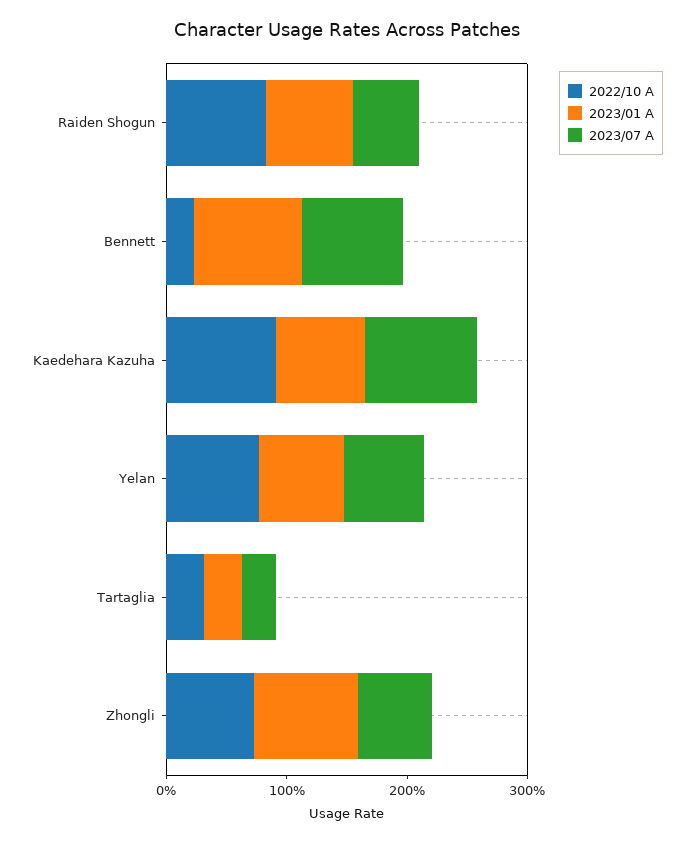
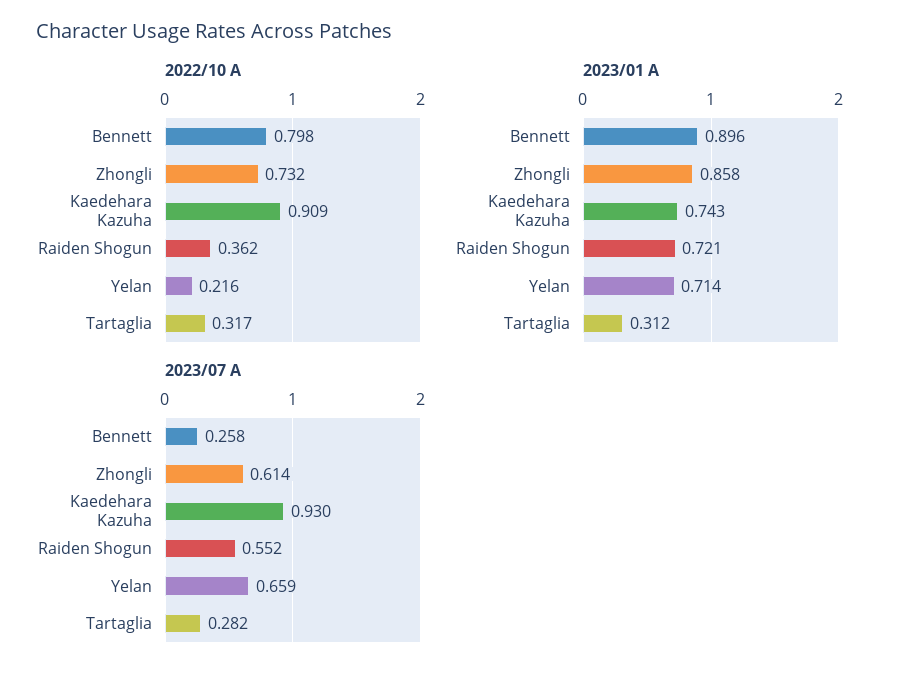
  {
    "2022/10 A": {
-     "Raiden Shogun": 0.8,
+     "Raiden Shogun": 0.362,
-     "Bennett": 0.2,
+     "Bennett": 0.798,
      "Kaedehara Kazuha": 0.909,
-     "Yelan": 0.8,
+     "Yelan": 0.216,
      "Tartaglia": 0.317,
      "Zhongli": 0.732
    },
    "2023/01 A": {
      "Raiden Shogun": 0.721,
      "Bennett": 0.896,
      "Kaedehara Kazuha": 0.743,
      "Yelan": 0.714,
      "Tartaglia": 0.312,
      "Zhongli": 0.858
    },
    "2023/07 A": {
      "Raiden Shogun": 0.552,
-     "Bennett": 0.8,
+     "Bennett": 0.258,
      "Kaedehara Kazuha": 0.93,
      "Yelan": 0.659,
      "Tartaglia": 0.282,
      "Zhongli": 0.614
    }
  }

